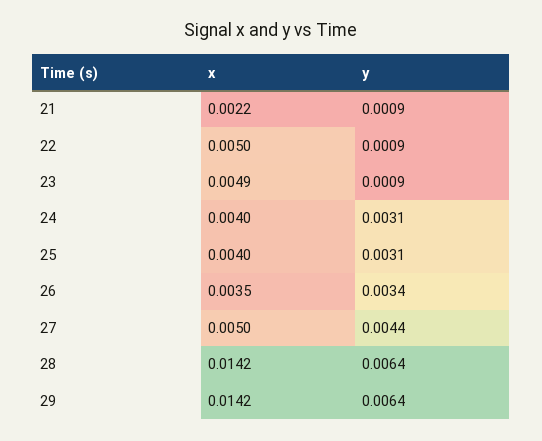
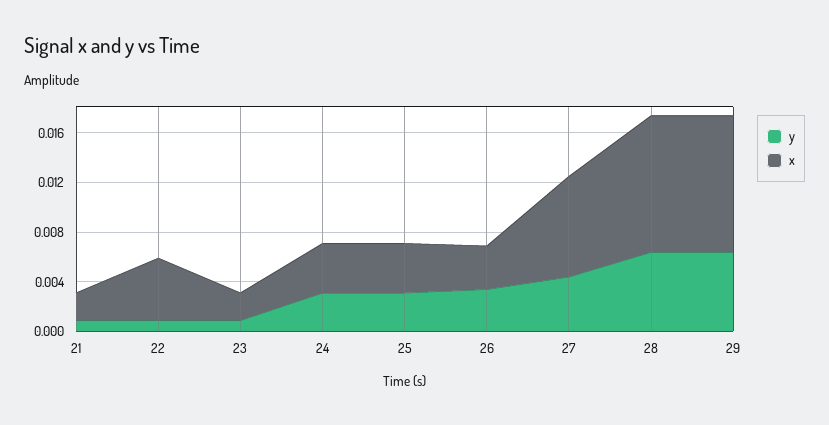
  {
    "x": {
      "21": 0.0022,
      "22": 0.005,
-     "23": 0.0049,
+     "23": 0.002,
      "24": 0.004,
      "25": 0.004,
      "26": 0.0035,
-     "27": 0.005,
+     "27": 0.008,
-     "28": 0.0142,
+     "28": 0.011,
-     "29": 0.0142
+     "29": 0.011
    },
    "y": {
      "21": 0.0009,
      "22": 0.0009,
      "23": 0.0009,
      "24": 0.0031,
      "25": 0.0031,
      "26": 0.0034,
      "27": 0.0044,
      "28": 0.0064,
      "29": 0.0064
    }
  }

